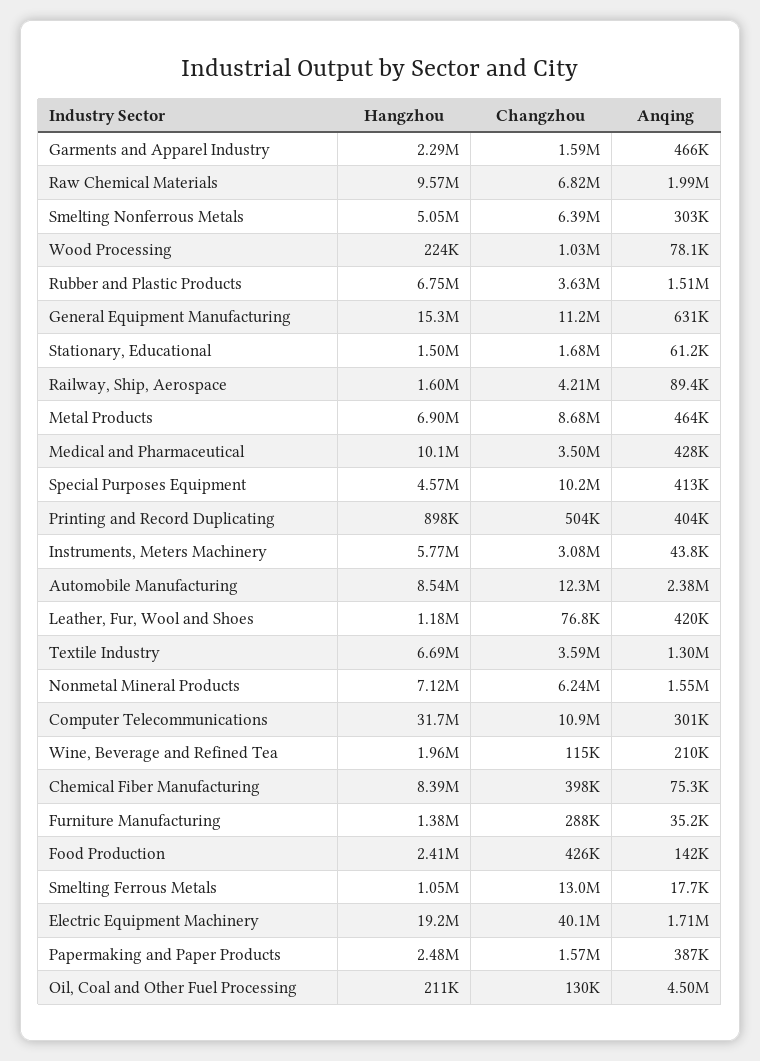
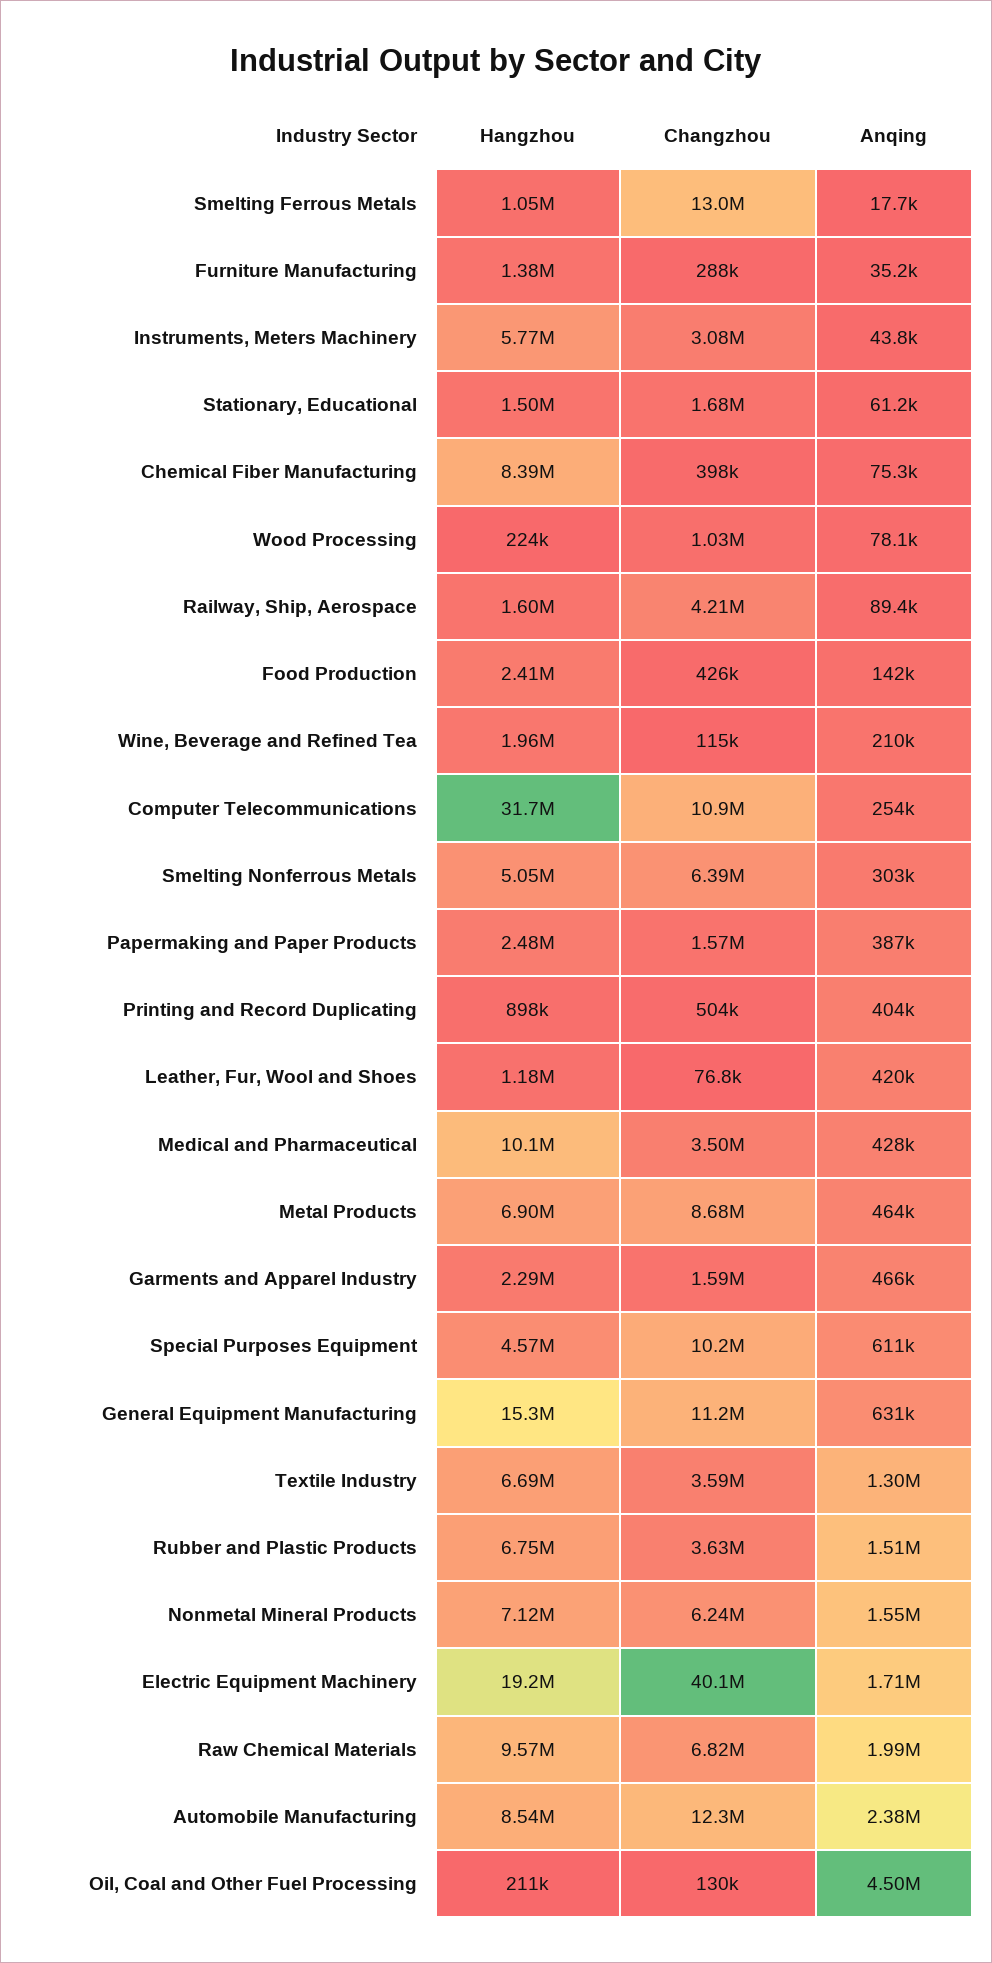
  {
    "Hangzhou": {
      "Garments and Apparel Industry": 2290000,
      "Raw Chemical Materials": 9570000,
      "Smelting Nonferrous Metals": 5050000,
      "Wood Processing": 224000,
      "Rubber and Plastic Products": 6750000,
      "General Equipment Manufacturing": 15300000,
      "Stationary, Educational": 1500000,
      "Railway, Ship, Aerospace": 1600000,
      "Metal Products": 6900000,
      "Medical and Pharmaceutical": 10100000,
      "Special Purposes Equipment": 4570000,
      "Printing and Record Duplicating": 898000,
      "Instruments, Meters Machinery": 5770000,
      "Automobile Manufacturing": 8540000,
      "Leather, Fur, Wool and Shoes": 1180000,
      "Textile Industry": 6690000,
      "Nonmetal Mineral Products": 7120000,
      "Computer Telecommunications": 31700000,
      "Wine, Beverage and Refined Tea": 1960000,
      "Chemical Fiber Manufacturing": 8390000,
      "Furniture Manufacturing": 1380000,
      "Food Production": 2410000,
      "Smelting Ferrous Metals": 1050000,
      "Electric Equipment Machinery": 19200000,
      "Papermaking and Paper Products": 2480000,
      "Oil, Coal and Other Fuel Processing": 211000
    },
    "Changzhou": {
      "Garments and Apparel Industry": 1590000,
      "Raw Chemical Materials": 6820000,
      "Smelting Nonferrous Metals": 6390000,
      "Wood Processing": 1030000,
      "Rubber and Plastic Products": 3630000,
      "General Equipment Manufacturing": 11200000,
      "Stationary, Educational": 1680000,
      "Railway, Ship, Aerospace": 4210000,
      "Metal Products": 8680000,
      "Medical and Pharmaceutical": 3500000,
      "Special Purposes Equipment": 10200000,
      "Printing and Record Duplicating": 504000,
      "Instruments, Meters Machinery": 3080000,
      "Automobile Manufacturing": 12300000,
      "Leather, Fur, Wool and Shoes": 76800,
      "Textile Industry": 3590000,
      "Nonmetal Mineral Products": 6240000,
      "Computer Telecommunications": 10900000,
      "Wine, Beverage and Refined Tea": 115000,
      "Chemical Fiber Manufacturing": 398000,
      "Furniture Manufacturing": 288000,
      "Food Production": 426000,
      "Smelting Ferrous Metals": 13000000,
      "Electric Equipment Machinery": 40100000,
      "Papermaking and Paper Products": 1570000,
      "Oil, Coal and Other Fuel Processing": 130000
    },
    "Anqing": {
      "Garments and Apparel Industry": 466000,
      "Raw Chemical Materials": 1990000,
      "Smelting Nonferrous Metals": 303000,
      "Wood Processing": 78100,
      "Rubber and Plastic Products": 1510000,
      "General Equipment Manufacturing": 631000,
      "Stationary, Educational": 61200,
      "Railway, Ship, Aerospace": 89400,
      "Metal Products": 464000,
      "Medical and Pharmaceutical": 428000,
-     "Special Purposes Equipment": 413000,
+     "Special Purposes Equipment": 611000,
      "Printing and Record Duplicating": 404000,
      "Instruments, Meters Machinery": 43800,
      "Automobile Manufacturing": 2380000,
      "Leather, Fur, Wool and Shoes": 420000,
      "Textile Industry": 1300000,
      "Nonmetal Mineral Products": 1550000,
-     "Computer Telecommunications": 301000,
+     "Computer Telecommunications": 254000,
      "Wine, Beverage and Refined Tea": 210000,
      "Chemical Fiber Manufacturing": 75300,
      "Furniture Manufacturing": 35200,
      "Food Production": 142000,
      "Smelting Ferrous Metals": 17700,
      "Electric Equipment Machinery": 1710000,
      "Papermaking and Paper Products": 387000,
      "Oil, Coal and Other Fuel Processing": 4500000
    }
  }

